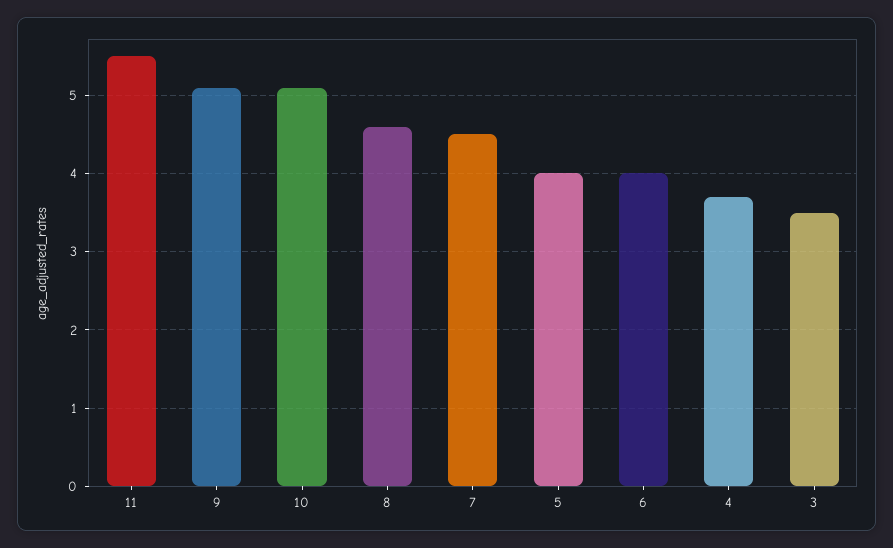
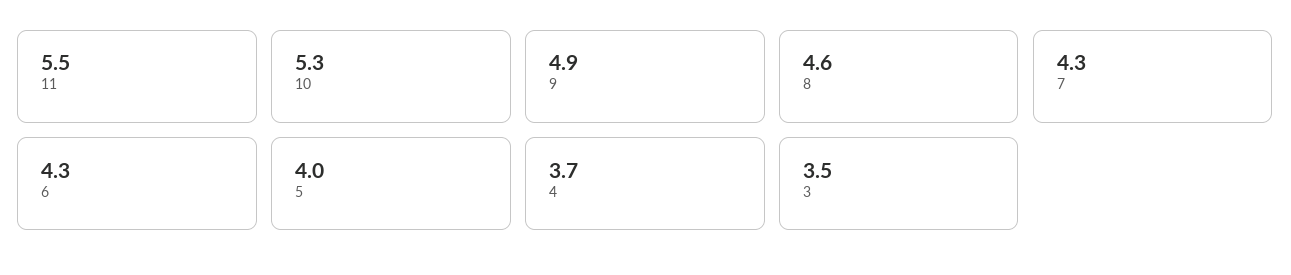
  {
    "11": 5.5,
-   "9": 5.1,
+   "9": 4.9,
-   "10": 5.1,
+   "10": 5.3,
    "8": 4.6,
-   "7": 4.5,
+   "7": 4.3,
    "5": 4,
-   "6": 4,
+   "6": 4.3,
    "4": 3.7,
    "3": 3.5
  }

